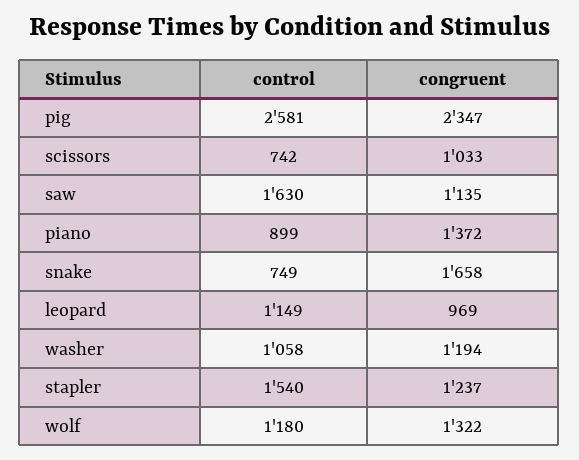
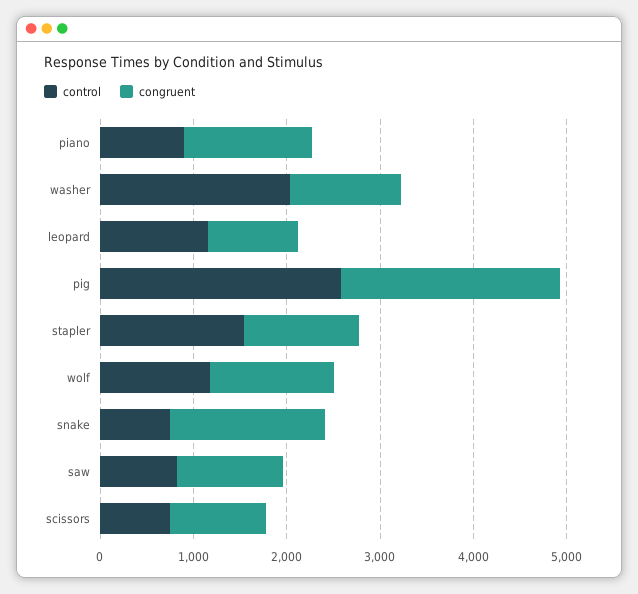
  {
    "control": {
      "pig": 2581,
      "scissors": 742,
-     "saw": 1630,
+     "saw": 800,
      "piano": 899,
      "snake": 749,
      "leopard": 1149,
-     "washer": 1058,
+     "washer": 2000,
      "stapler": 1540,
      "wolf": 1180
    },
    "congruent": {
      "pig": 2347,
      "scissors": 1033,
      "saw": 1135,
      "piano": 1372,
      "snake": 1658,
      "leopard": 969,
      "washer": 1194,
      "stapler": 1237,
      "wolf": 1322
    }
  }

